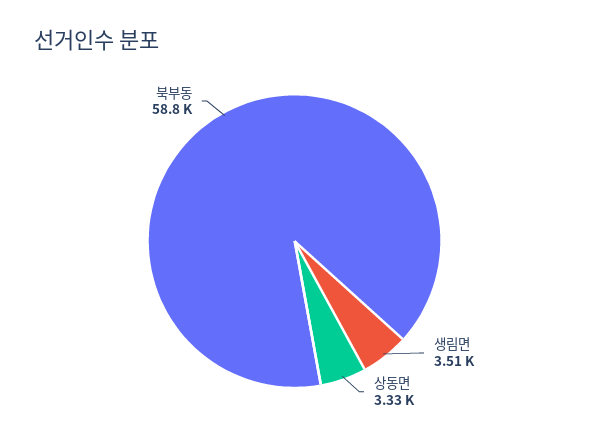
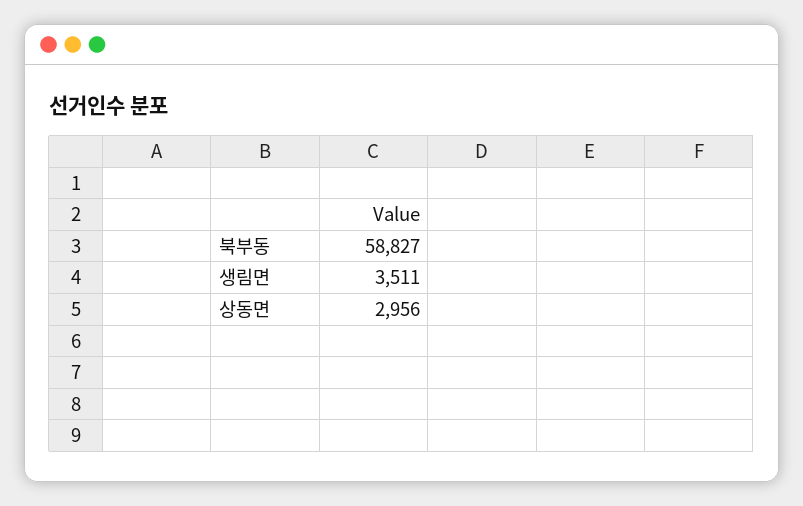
  {
    "생림면": 3511,
-   "상동면": 3330,
+   "상동면": 2956,
    "북부동": 58827
  }

